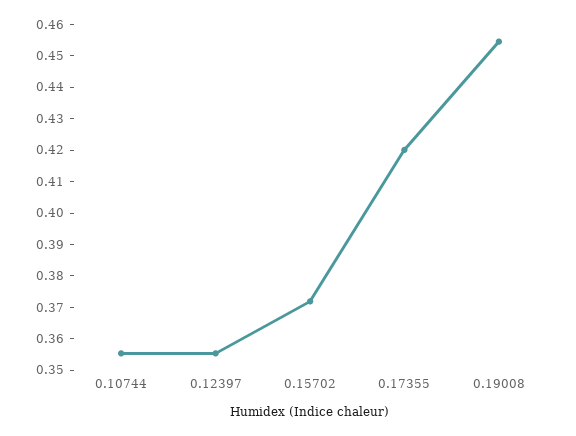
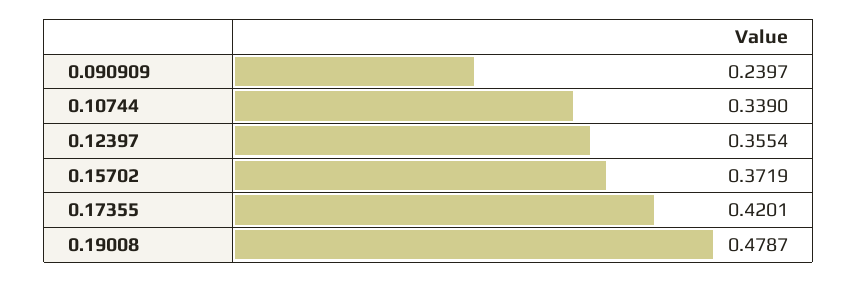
  {
-   "0.10744": 0.355,
+   "0.10744": 0.339,
    "0.12397": 0.3554,
    "0.15702": 0.3719,
    "0.17355": 0.4201,
-   "0.19008": 0.455
+   "0.19008": 0.4787,
+   "0.090909": 0.2397
  }

